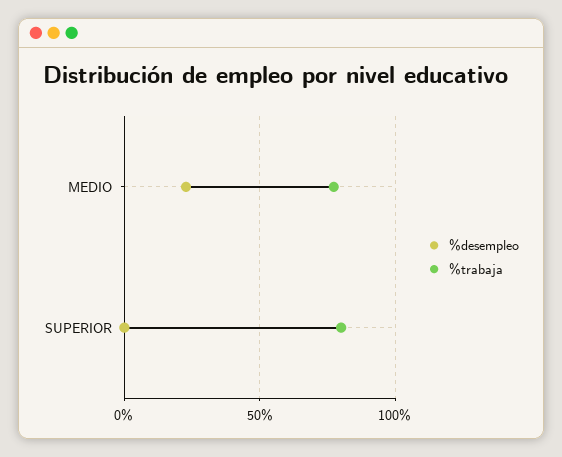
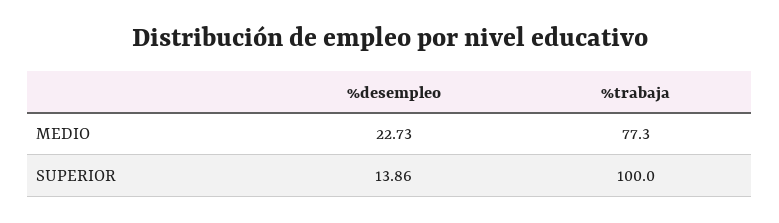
  {
    "%desempleo": {
      "MEDIO": 22.73,
-     "SUPERIOR": 0
+     "SUPERIOR": 13.86
    },
    "%trabaja": {
      "MEDIO": 77.3,
-     "SUPERIOR": 80
+     "SUPERIOR": 100
    }
  }

